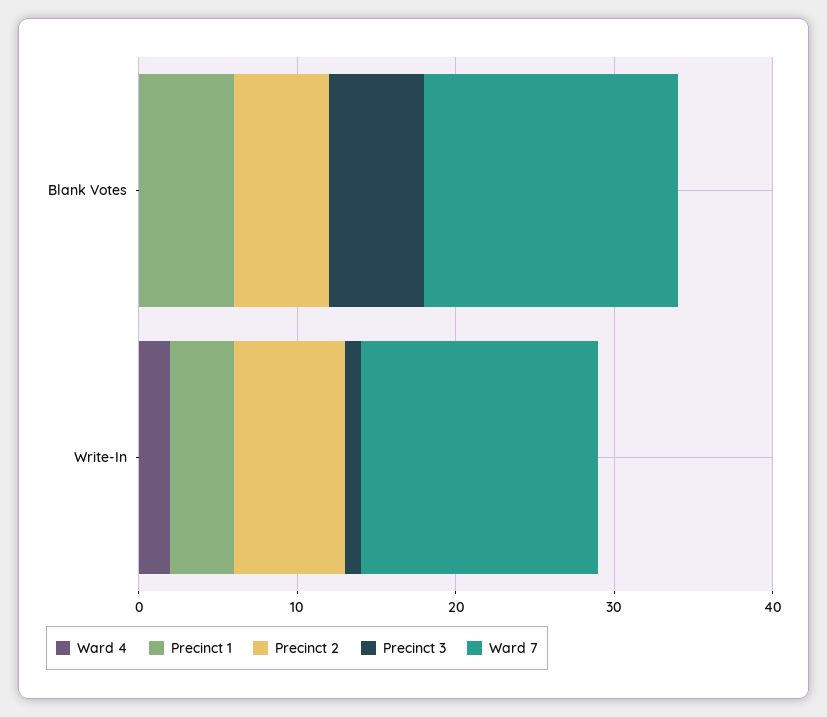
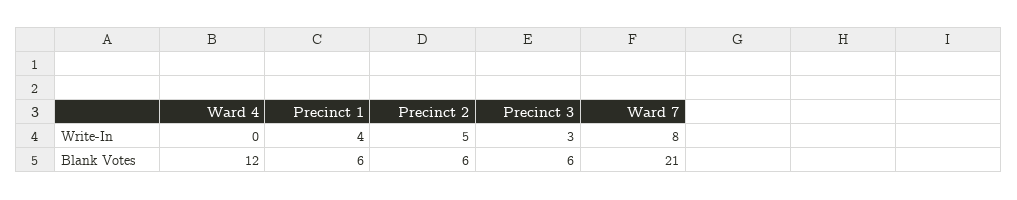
  {
    "Ward 4": {
-     "Blank Votes": 0,
+     "Blank Votes": 12,
-     "Write-In": 2
+     "Write-In": 0
    },
    "Precinct 1": {
      "Blank Votes": 6,
      "Write-In": 4
    },
    "Precinct 2": {
      "Blank Votes": 6,
-     "Write-In": 7
+     "Write-In": 5
    },
    "Precinct 3": {
      "Blank Votes": 6,
-     "Write-In": 1
+     "Write-In": 3
    },
    "Ward 7": {
-     "Blank Votes": 16,
+     "Blank Votes": 21,
-     "Write-In": 15
+     "Write-In": 8
    }
  }

